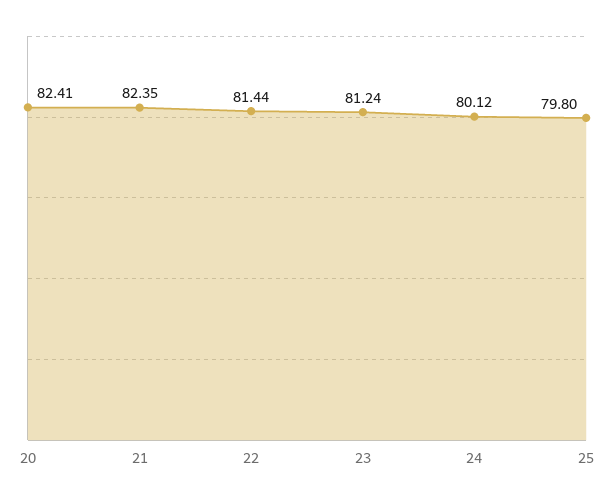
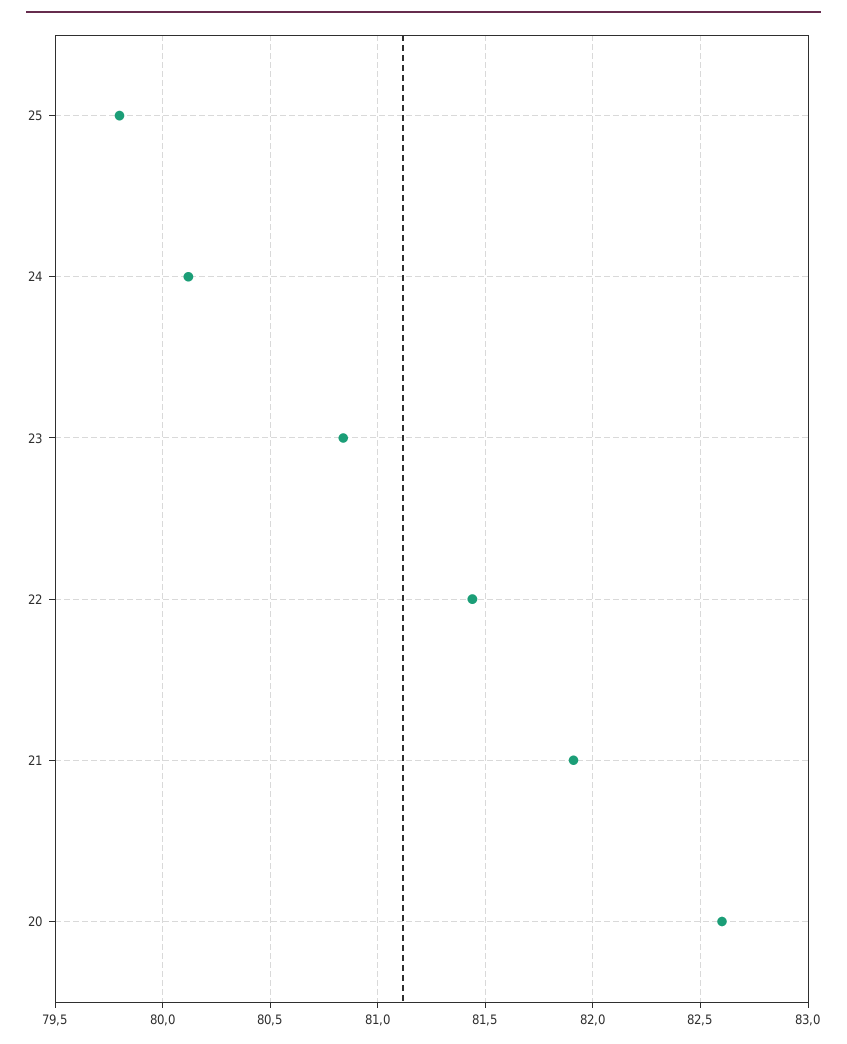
  {
-   "20": 82.41,
+   "20": 82.6,
-   "21": 82.35,
+   "21": 81.9,
    "22": 81.44,
-   "23": 81.24,
+   "23": 80.85,
    "24": 80.12,
    "25": 79.8
  }

